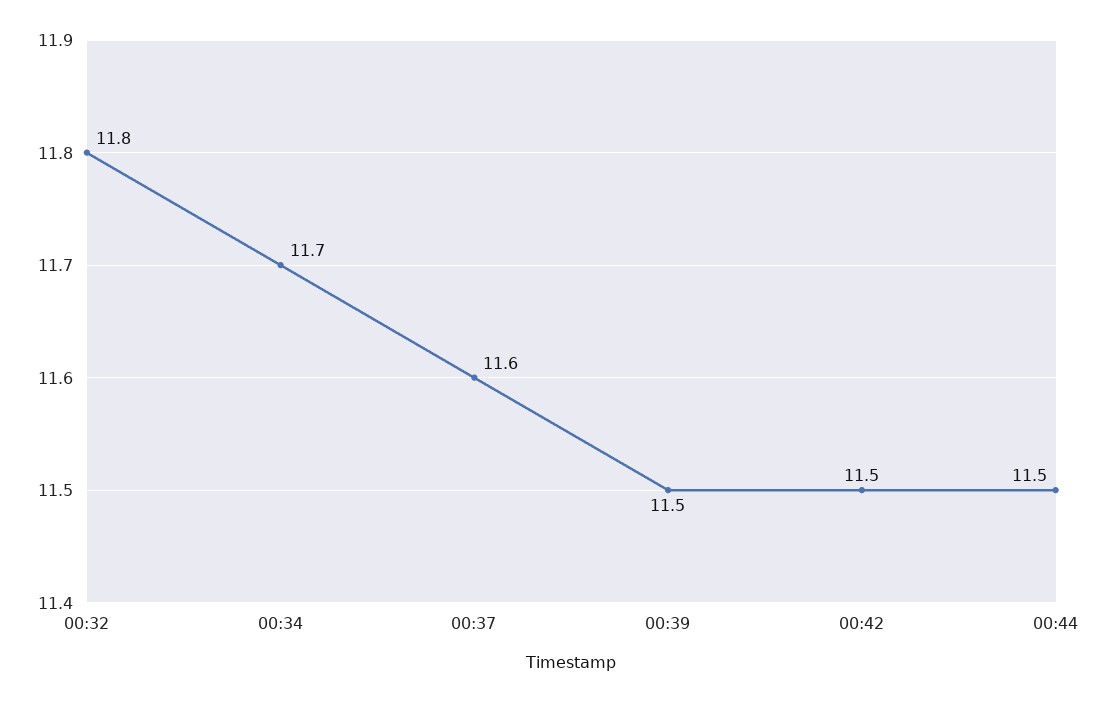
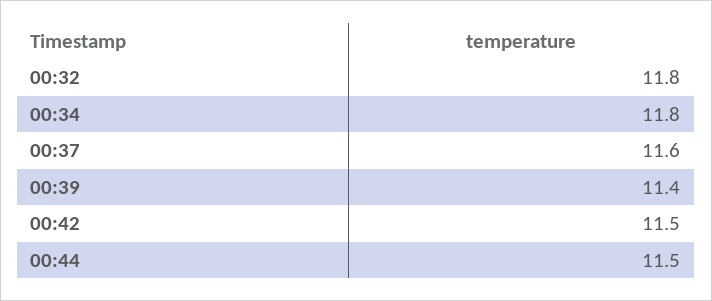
  {
    "00:32": 11.8,
-   "00:34": 11.7,
+   "00:34": 11.8,
    "00:37": 11.6,
-   "00:39": 11.5,
+   "00:39": 11.4,
    "00:42": 11.5,
    "00:44": 11.5
  }

